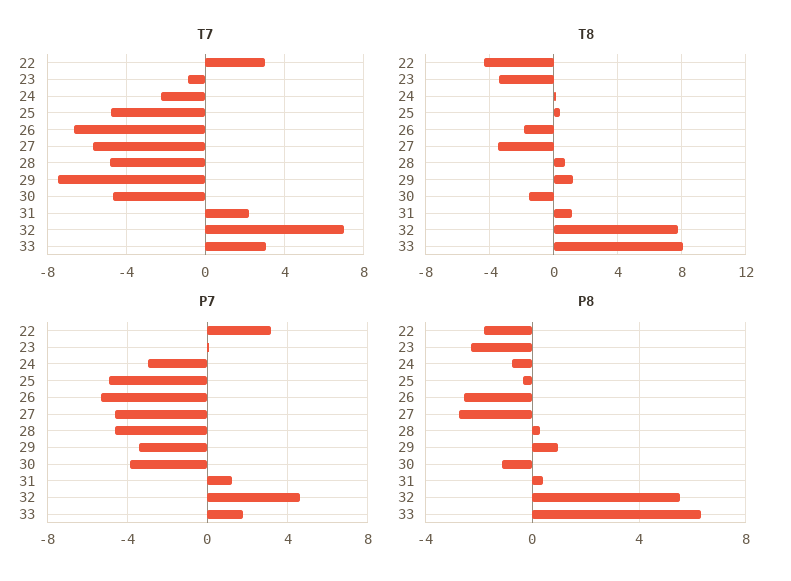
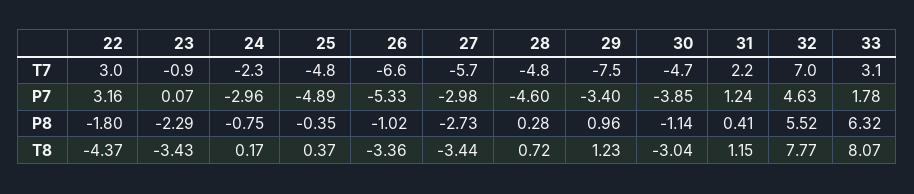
  {
    "T7": {
      "22": 3,
      "23": -0.9,
      "24": -2.3,
      "25": -4.8,
      "26": -6.6,
      "27": -5.7,
      "28": -4.8,
      "29": -7.5,
      "30": -4.7,
      "31": 2.2,
      "32": 7,
      "33": 3.1
    },
    "T8": {
      "22": -4.37,
      "23": -3.43,
      "24": 0.17,
      "25": 0.37,
-     "26": -2,
+     "26": -3.36,
      "27": -3.44,
      "28": 0.72,
      "29": 1.23,
-     "30": -1.5,
+     "30": -3.04,
      "31": 1.15,
      "32": 7.77,
      "33": 8.07
    },
    "P7": {
      "22": 3.16,
      "23": 0.07,
      "24": -2.96,
      "25": -4.89,
      "26": -5.33,
-     "27": -4.5,
+     "27": -2.98,
      "28": -4.6,
      "29": -3.4,
      "30": -3.85,
      "31": 1.24,
      "32": 4.63,
      "33": 1.78
    },
    "P8": {
      "22": -1.8,
      "23": -2.29,
      "24": -0.75,
      "25": -0.35,
-     "26": -2.5,
+     "26": -1.02,
      "27": -2.73,
      "28": 0.28,
      "29": 0.96,
      "30": -1.14,
      "31": 0.41,
      "32": 5.52,
      "33": 6.32
    }
  }

